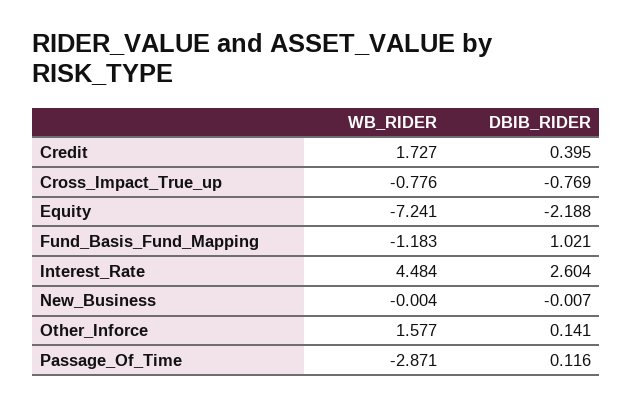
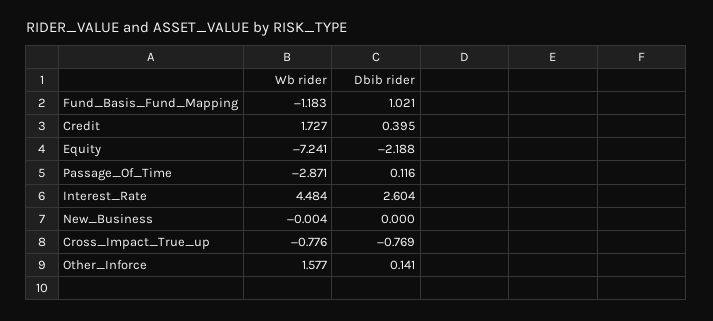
  {
    "WB_RIDER": {
      "Credit": 1.727,
      "Cross_Impact_True_up": -0.776,
      "Equity": -7.241,
      "Fund_Basis_Fund_Mapping": -1.183,
      "Interest_Rate": 4.484,
      "New_Business": -0.004,
      "Other_Inforce": 1.577,
      "Passage_Of_Time": -2.871
    },
    "DBIB_RIDER": {
      "Credit": 0.395,
      "Cross_Impact_True_up": -0.769,
      "Equity": -2.188,
      "Fund_Basis_Fund_Mapping": 1.021,
      "Interest_Rate": 2.604,
-     "New_Business": -0.007,
+     "New_Business": 0,
      "Other_Inforce": 0.141,
      "Passage_Of_Time": 0.116
    }
  }

